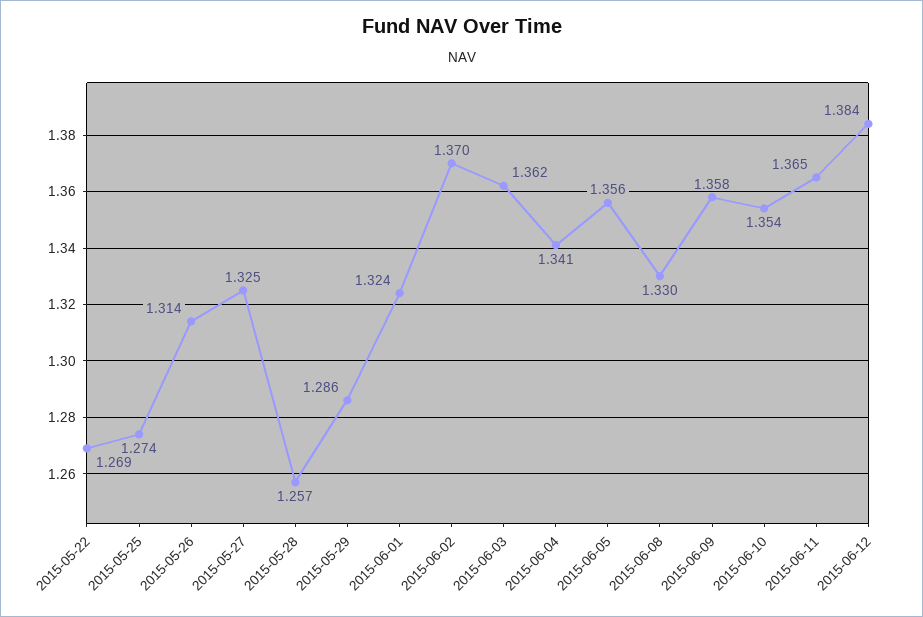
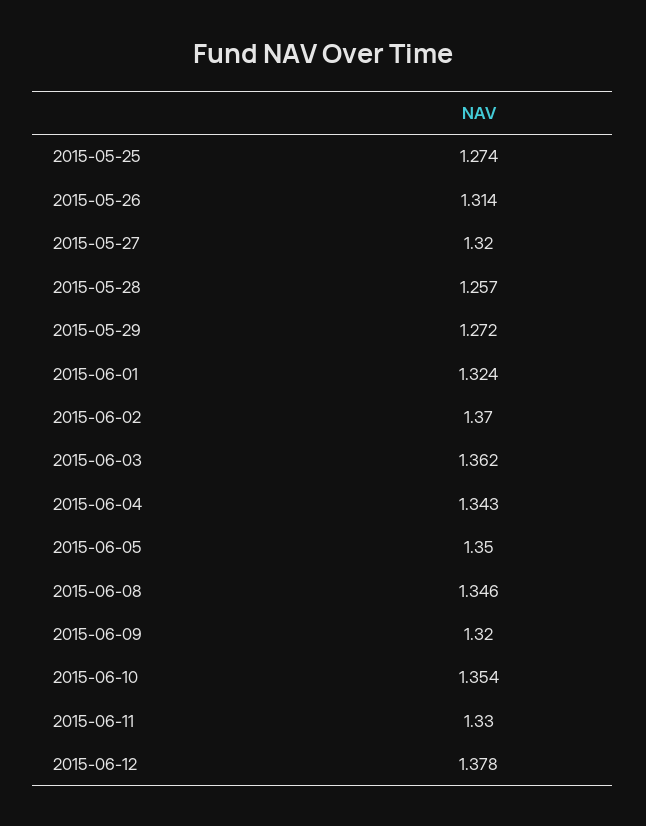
  {
-   "2015-05-22": 1.269,
    "2015-05-25": 1.274,
    "2015-05-26": 1.314,
-   "2015-05-27": 1.325,
+   "2015-05-27": 1.32,
    "2015-05-28": 1.257,
-   "2015-05-29": 1.286,
+   "2015-05-29": 1.272,
    "2015-06-01": 1.324,
    "2015-06-02": 1.37,
    "2015-06-03": 1.362,
-   "2015-06-04": 1.341,
+   "2015-06-04": 1.343,
-   "2015-06-05": 1.356,
+   "2015-06-05": 1.35,
-   "2015-06-08": 1.33,
+   "2015-06-08": 1.346,
-   "2015-06-09": 1.358,
+   "2015-06-09": 1.32,
    "2015-06-10": 1.354,
-   "2015-06-11": 1.365,
+   "2015-06-11": 1.33,
-   "2015-06-12": 1.384
+   "2015-06-12": 1.378
  }

